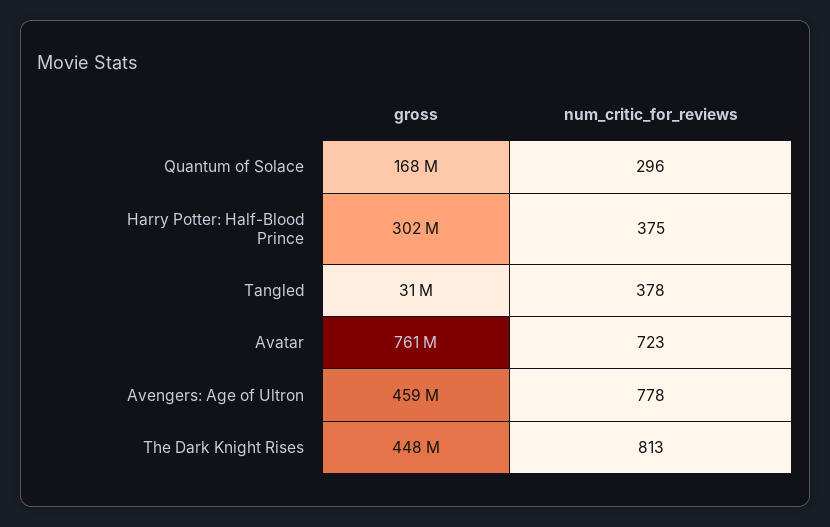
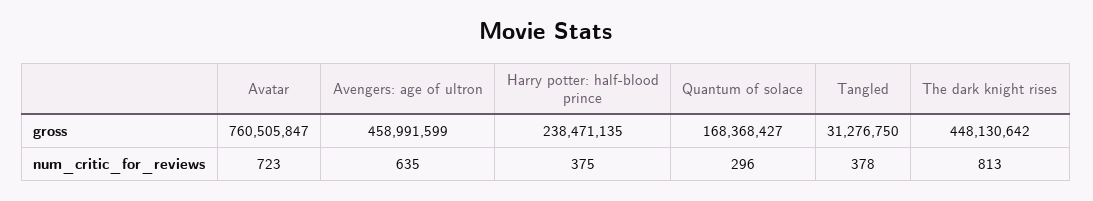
  {
    "gross": {
      "Quantum of Solace": 168368427,
-     "Harry Potter: Half-Blood Prince": 302000000,
+     "Harry Potter: Half-Blood Prince": 238471135,
      "Tangled": 31276750,
      "Avatar": 760505847,
      "Avengers: Age of Ultron": 458991599,
      "The Dark Knight Rises": 448130642
    },
    "num_critic_for_reviews": {
      "Quantum of Solace": 296,
      "Harry Potter: Half-Blood Prince": 375,
      "Tangled": 378,
      "Avatar": 723,
-     "Avengers: Age of Ultron": 778,
+     "Avengers: Age of Ultron": 635,
      "The Dark Knight Rises": 813
    }
  }

